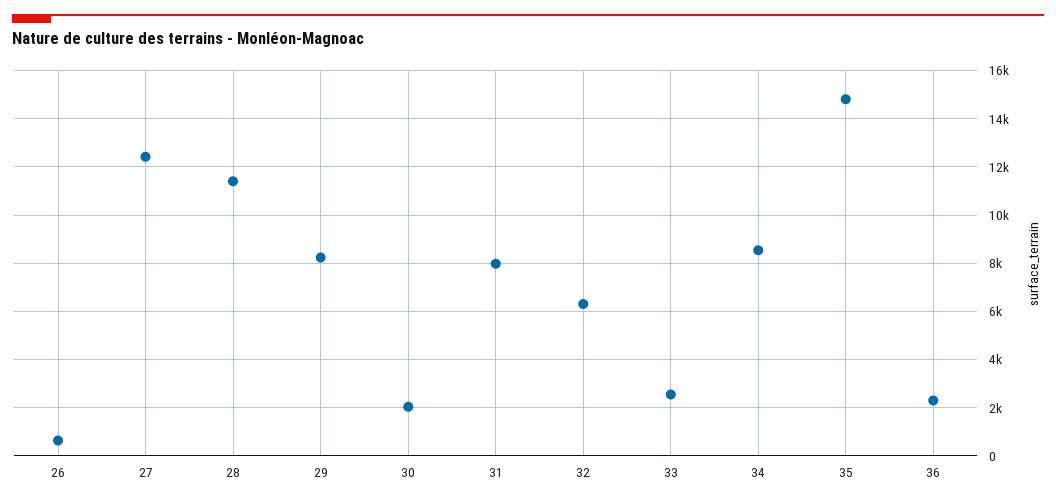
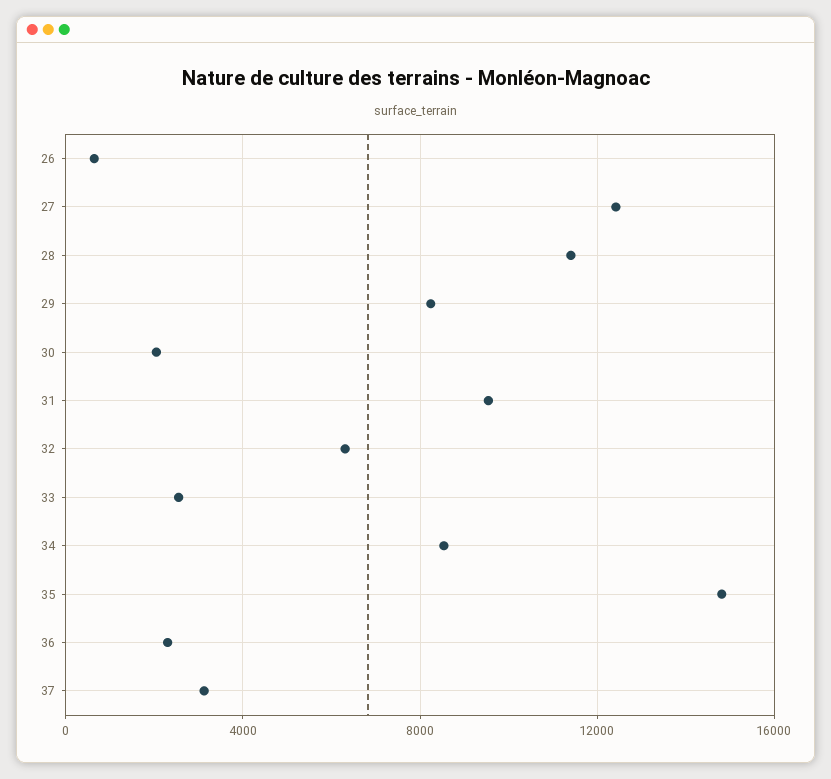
  {
    "26": 750,
    "27": 12500,
    "28": 11500,
    "29": 8250,
    "30": 2000,
-   "31": 8000,
+   "31": 9500,
    "32": 6250,
    "33": 2500,
    "34": 8500,
    "35": 14750,
-   "36": 2250
+   "36": 2250,
+   "37": 3000
  }

